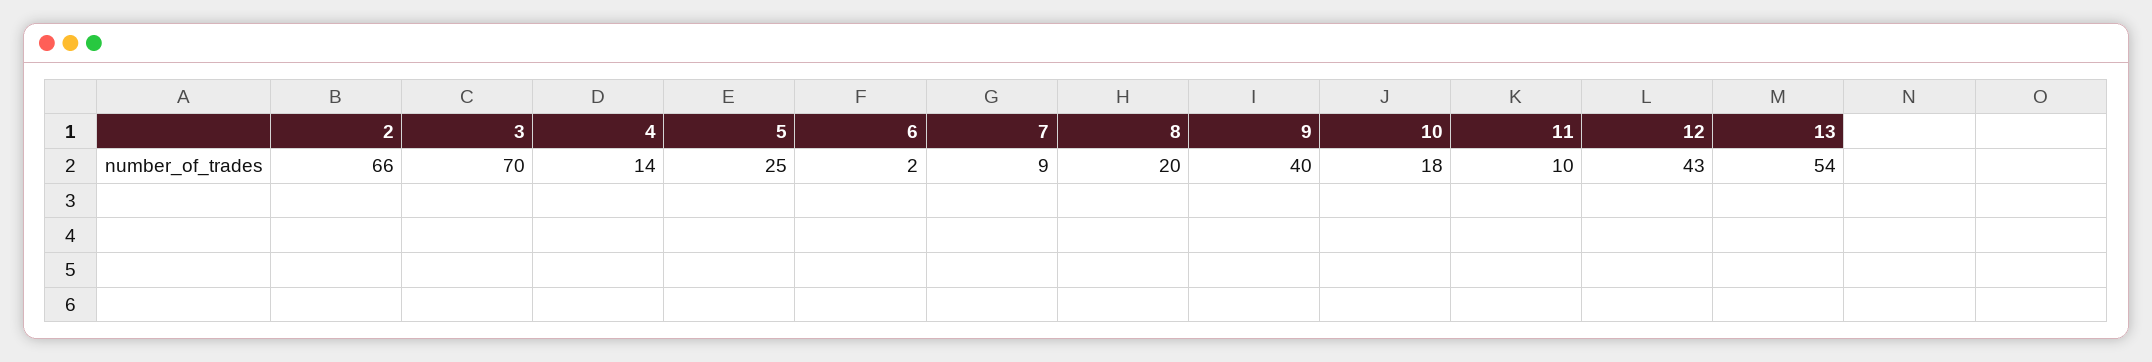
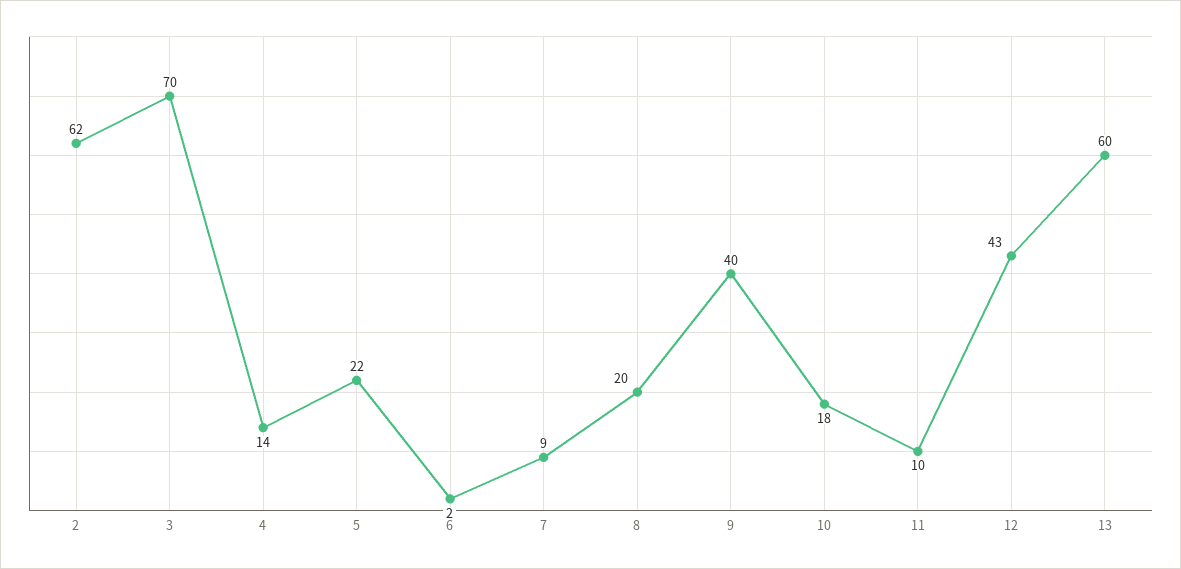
  {
-   "2": 66,
+   "2": 62,
    "3": 70,
    "4": 14,
-   "5": 25,
+   "5": 22,
    "6": 2,
    "7": 9,
    "8": 20,
    "9": 40,
    "10": 18,
    "11": 10,
    "12": 43,
-   "13": 54
+   "13": 60
  }

